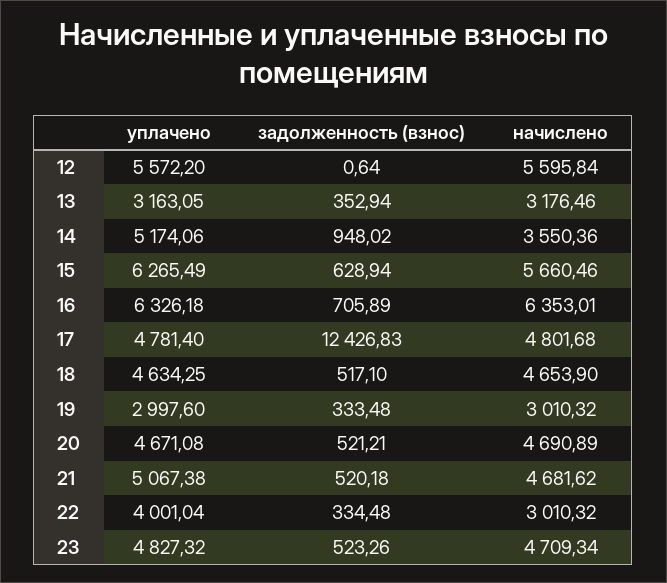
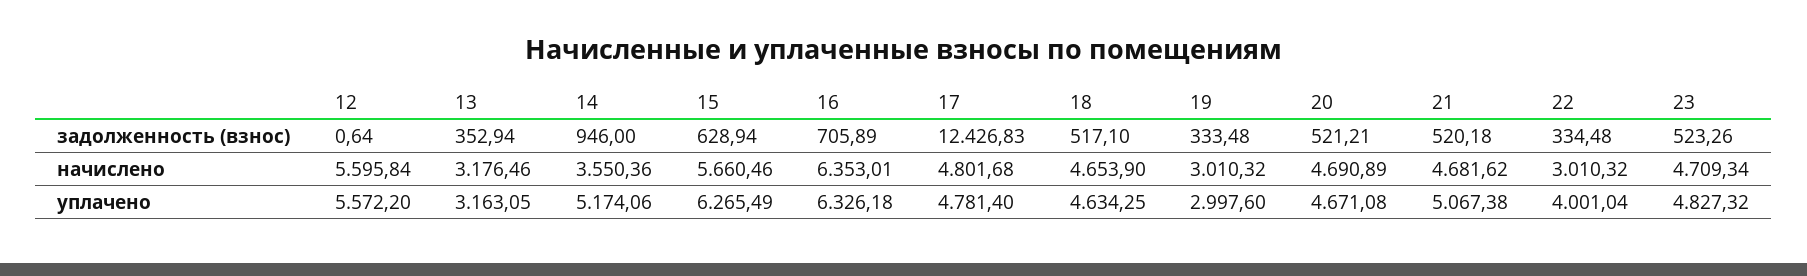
  {
    "уплачено": {
      "12": 5572.2,
      "13": 3163.05,
      "14": 5174.06,
      "15": 6265.49,
      "16": 6326.18,
      "17": 4781.4,
      "18": 4634.25,
      "19": 2997.6,
      "20": 4671.08,
      "21": 5067.38,
      "22": 4001.04,
      "23": 4827.32
    },
    "задолженность (взнос)": {
      "12": 0.64,
      "13": 352.94,
-     "14": 948.02,
+     "14": 946,
      "15": 628.94,
      "16": 705.89,
      "17": 12426.83,
      "18": 517.1,
      "19": 333.48,
      "20": 521.21,
      "21": 520.18,
      "22": 334.48,
      "23": 523.26
    },
    "начислено": {
      "12": 5595.84,
      "13": 3176.46,
      "14": 3550.36,
      "15": 5660.46,
      "16": 6353.01,
      "17": 4801.68,
      "18": 4653.9,
      "19": 3010.32,
      "20": 4690.89,
      "21": 4681.62,
      "22": 3010.32,
      "23": 4709.34
    }
  }

